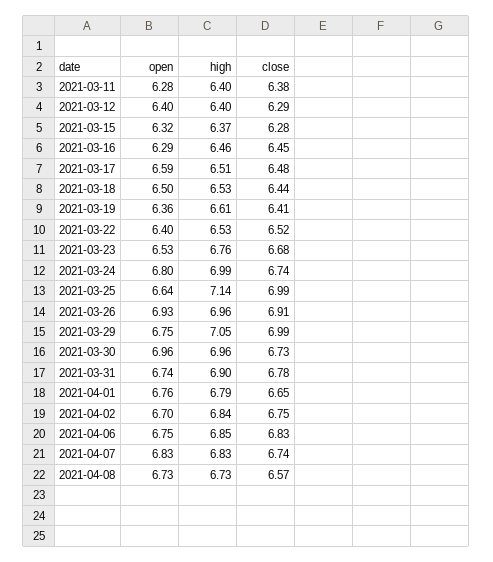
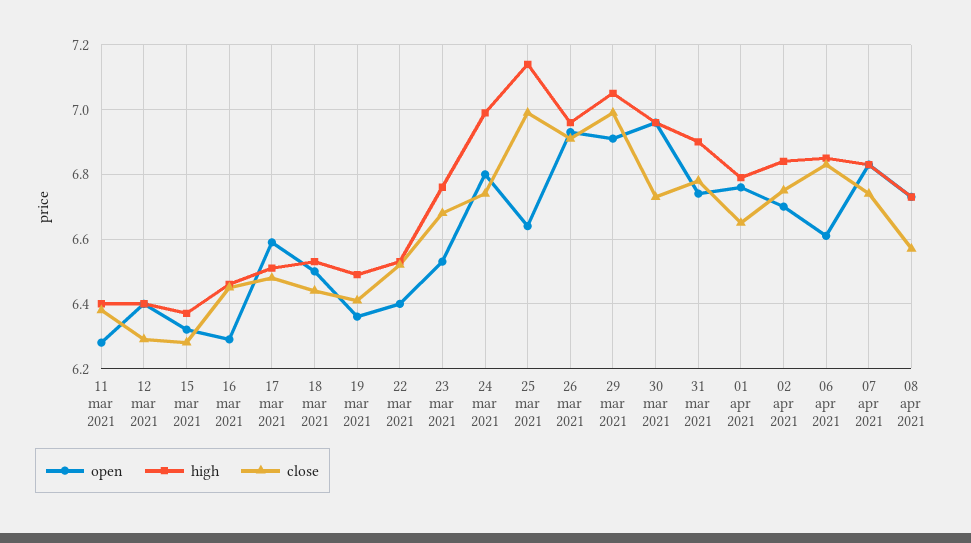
  {
    "open": {
      "2021-03-11": 6.28,
      "2021-03-12": 6.4,
      "2021-03-15": 6.32,
      "2021-03-16": 6.29,
      "2021-03-17": 6.59,
      "2021-03-18": 6.5,
      "2021-03-19": 6.36,
      "2021-03-22": 6.4,
      "2021-03-23": 6.53,
      "2021-03-24": 6.8,
      "2021-03-25": 6.64,
      "2021-03-26": 6.93,
-     "2021-03-29": 6.75,
+     "2021-03-29": 6.9,
      "2021-03-30": 6.96,
      "2021-03-31": 6.74,
      "2021-04-01": 6.76,
      "2021-04-02": 6.7,
-     "2021-04-06": 6.75,
+     "2021-04-06": 6.6,
      "2021-04-07": 6.83,
      "2021-04-08": 6.73
    },
    "high": {
      "2021-03-11": 6.4,
      "2021-03-12": 6.4,
      "2021-03-15": 6.37,
      "2021-03-16": 6.46,
      "2021-03-17": 6.51,
      "2021-03-18": 6.53,
-     "2021-03-19": 6.61,
+     "2021-03-19": 6.5,
      "2021-03-22": 6.53,
      "2021-03-23": 6.76,
      "2021-03-24": 6.99,
      "2021-03-25": 7.14,
      "2021-03-26": 6.96,
      "2021-03-29": 7.05,
      "2021-03-30": 6.96,
      "2021-03-31": 6.9,
      "2021-04-01": 6.79,
      "2021-04-02": 6.84,
      "2021-04-06": 6.85,
      "2021-04-07": 6.83,
      "2021-04-08": 6.73
    },
    "close": {
      "2021-03-11": 6.38,
      "2021-03-12": 6.29,
      "2021-03-15": 6.28,
      "2021-03-16": 6.45,
      "2021-03-17": 6.48,
      "2021-03-18": 6.44,
      "2021-03-19": 6.41,
      "2021-03-22": 6.52,
      "2021-03-23": 6.68,
      "2021-03-24": 6.74,
      "2021-03-25": 6.99,
      "2021-03-26": 6.91,
      "2021-03-29": 6.99,
      "2021-03-30": 6.73,
      "2021-03-31": 6.78,
      "2021-04-01": 6.65,
      "2021-04-02": 6.75,
      "2021-04-06": 6.83,
      "2021-04-07": 6.74,
      "2021-04-08": 6.57
    }
  }

